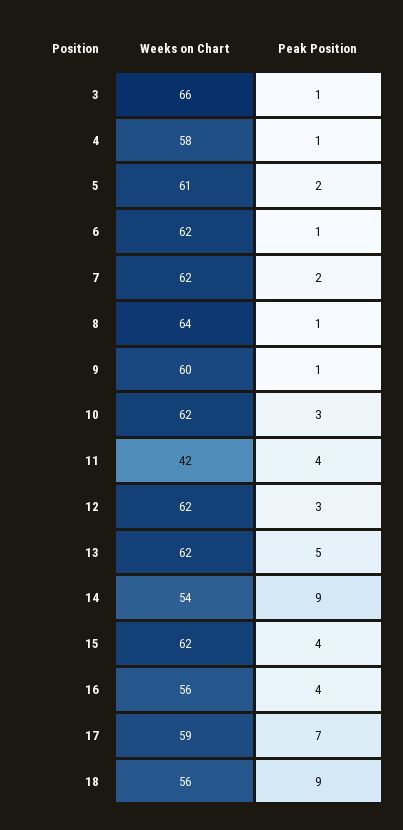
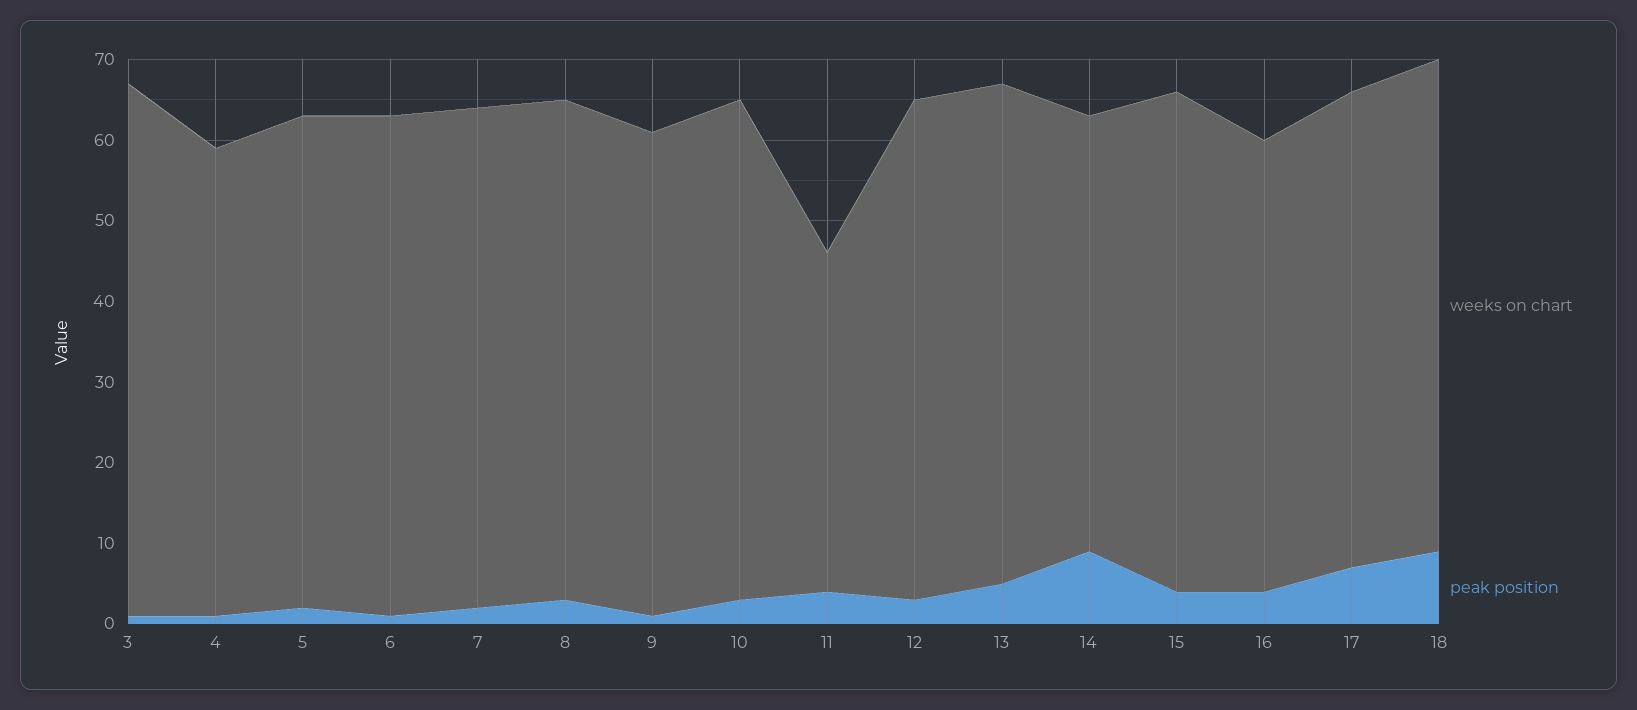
  {
    "Weeks on Chart": {
      "3": 66,
      "4": 58,
      "5": 61,
      "6": 62,
      "7": 62,
-     "8": 64,
+     "8": 62,
      "9": 60,
      "10": 62,
      "11": 42,
      "12": 62,
      "13": 62,
      "14": 54,
      "15": 62,
      "16": 56,
      "17": 59,
-     "18": 56
+     "18": 61
    },
    "Peak Position": {
      "3": 1,
      "4": 1,
      "5": 2,
      "6": 1,
      "7": 2,
-     "8": 1,
+     "8": 3,
      "9": 1,
      "10": 3,
      "11": 4,
      "12": 3,
      "13": 5,
      "14": 9,
      "15": 4,
      "16": 4,
      "17": 7,
      "18": 9
    }
  }

